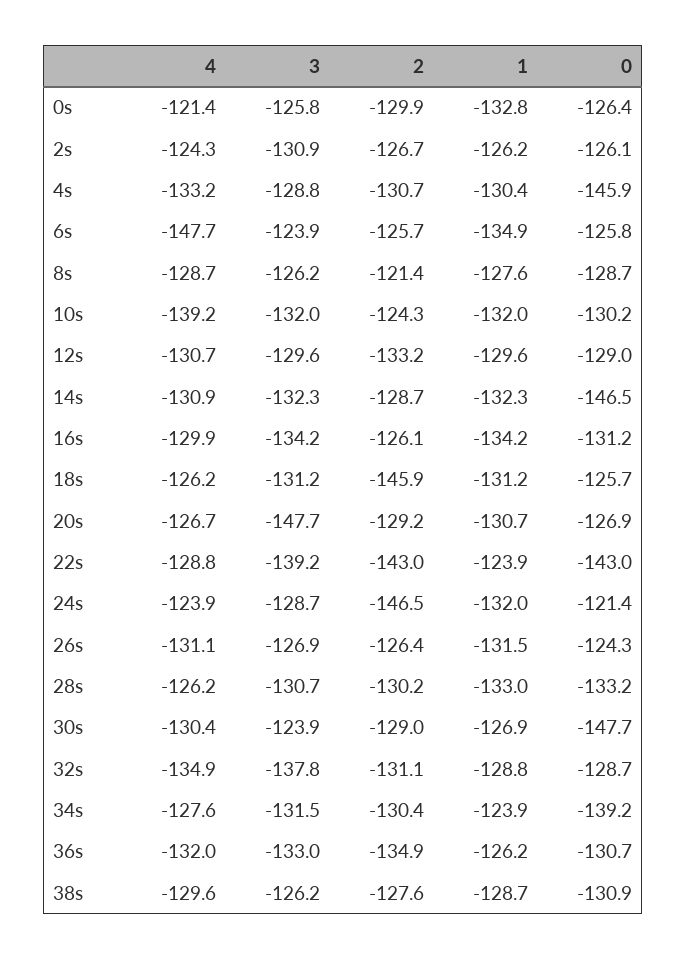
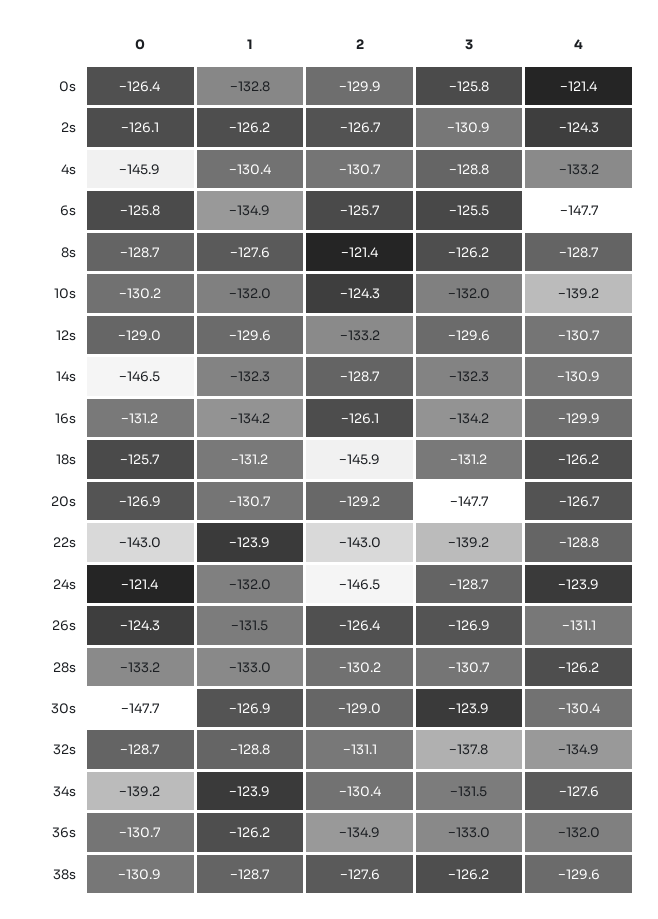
  {
    "4": {
      "0s": -121.4,
      "2s": -124.3,
      "4s": -133.2,
      "6s": -147.7,
      "8s": -128.7,
      "10s": -139.2,
      "12s": -130.7,
      "14s": -130.9,
      "16s": -129.9,
      "18s": -126.2,
      "20s": -126.7,
      "22s": -128.8,
      "24s": -123.9,
      "26s": -131.1,
      "28s": -126.2,
      "30s": -130.4,
      "32s": -134.9,
      "34s": -127.6,
      "36s": -132,
      "38s": -129.6
    },
    "3": {
      "0s": -125.8,
      "2s": -130.9,
      "4s": -128.8,
-     "6s": -123.9,
+     "6s": -125.5,
      "8s": -126.2,
      "10s": -132,
      "12s": -129.6,
      "14s": -132.3,
      "16s": -134.2,
      "18s": -131.2,
      "20s": -147.7,
      "22s": -139.2,
      "24s": -128.7,
      "26s": -126.9,
      "28s": -130.7,
      "30s": -123.9,
      "32s": -137.8,
      "34s": -131.5,
      "36s": -133,
      "38s": -126.2
    },
    "2": {
      "0s": -129.9,
      "2s": -126.7,
      "4s": -130.7,
      "6s": -125.7,
      "8s": -121.4,
      "10s": -124.3,
      "12s": -133.2,
      "14s": -128.7,
      "16s": -126.1,
      "18s": -145.9,
      "20s": -129.2,
      "22s": -143,
      "24s": -146.5,
      "26s": -126.4,
      "28s": -130.2,
      "30s": -129,
      "32s": -131.1,
      "34s": -130.4,
      "36s": -134.9,
      "38s": -127.6
    },
    "1": {
      "0s": -132.8,
      "2s": -126.2,
      "4s": -130.4,
      "6s": -134.9,
      "8s": -127.6,
      "10s": -132,
      "12s": -129.6,
      "14s": -132.3,
      "16s": -134.2,
      "18s": -131.2,
      "20s": -130.7,
      "22s": -123.9,
      "24s": -132,
      "26s": -131.5,
      "28s": -133,
      "30s": -126.9,
      "32s": -128.8,
      "34s": -123.9,
      "36s": -126.2,
      "38s": -128.7
    },
    "0": {
      "0s": -126.4,
      "2s": -126.1,
      "4s": -145.9,
      "6s": -125.8,
      "8s": -128.7,
      "10s": -130.2,
      "12s": -129,
      "14s": -146.5,
      "16s": -131.2,
      "18s": -125.7,
      "20s": -126.9,
      "22s": -143,
      "24s": -121.4,
      "26s": -124.3,
      "28s": -133.2,
      "30s": -147.7,
      "32s": -128.7,
      "34s": -139.2,
      "36s": -130.7,
      "38s": -130.9
    }
  }

